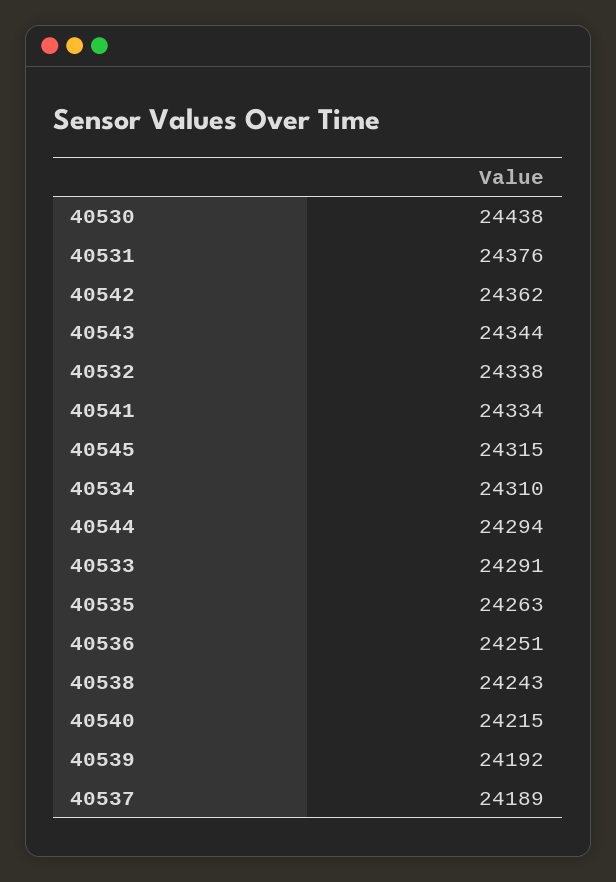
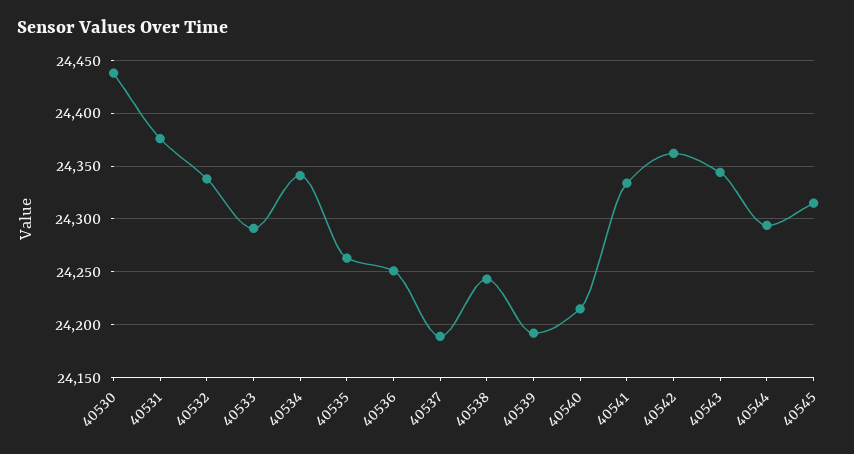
  {
    "40530": 24438,
    "40531": 24376,
    "40542": 24362,
    "40543": 24344,
    "40532": 24338,
    "40541": 24334,
    "40545": 24315,
-   "40534": 24310,
+   "40534": 24340,
    "40544": 24294,
    "40533": 24291,
    "40535": 24263,
    "40536": 24251,
    "40538": 24243,
    "40540": 24215,
    "40539": 24192,
    "40537": 24189
  }

